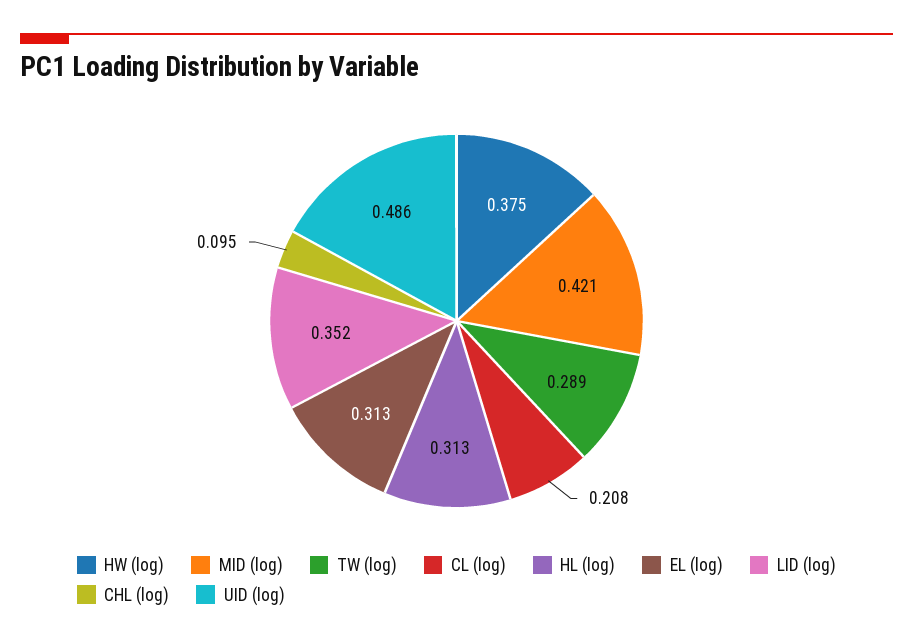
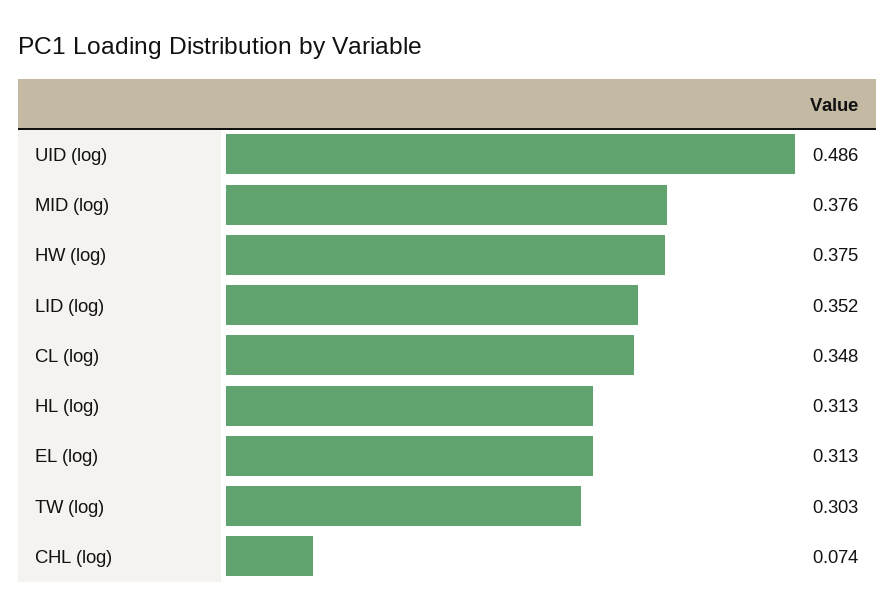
  {
    "HW (log)": 0.375,
-   "MID (log)": 0.421,
+   "MID (log)": 0.376,
-   "TW (log)": 0.289,
+   "TW (log)": 0.303,
-   "CL (log)": 0.208,
+   "CL (log)": 0.348,
    "HL (log)": 0.313,
    "EL (log)": 0.313,
    "LID (log)": 0.352,
-   "CHL (log)": 0.095,
+   "CHL (log)": 0.074,
    "UID (log)": 0.486
  }

